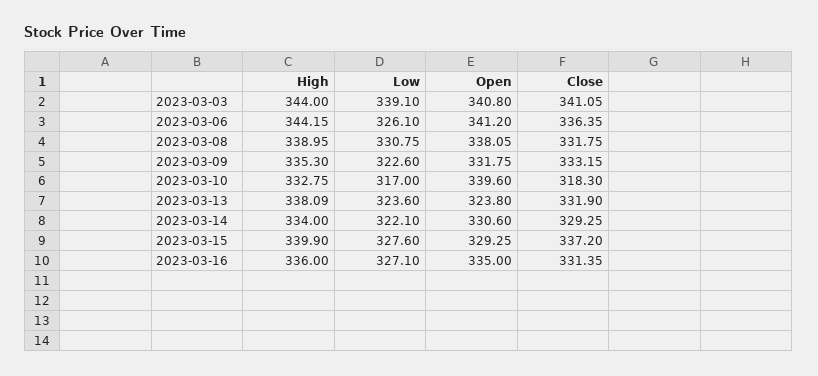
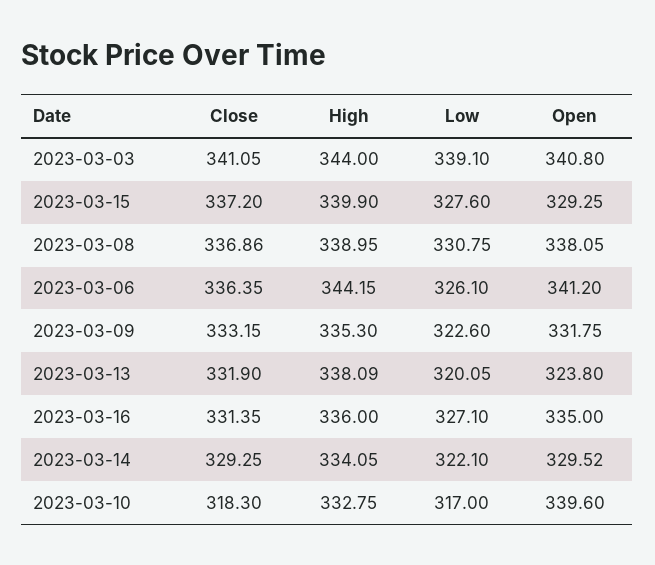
  {
    "High": {
      "2023-03-03": 344,
      "2023-03-06": 344.15,
      "2023-03-08": 338.95,
      "2023-03-09": 335.3,
      "2023-03-10": 332.75,
      "2023-03-13": 338.09,
-     "2023-03-14": 334,
+     "2023-03-14": 334.05,
      "2023-03-15": 339.9,
      "2023-03-16": 336
    },
    "Low": {
      "2023-03-03": 339.1,
      "2023-03-06": 326.1,
      "2023-03-08": 330.75,
      "2023-03-09": 322.6,
      "2023-03-10": 317,
-     "2023-03-13": 323.6,
+     "2023-03-13": 320.05,
      "2023-03-14": 322.1,
      "2023-03-15": 327.6,
      "2023-03-16": 327.1
    },
    "Open": {
      "2023-03-03": 340.8,
      "2023-03-06": 341.2,
      "2023-03-08": 338.05,
      "2023-03-09": 331.75,
      "2023-03-10": 339.6,
      "2023-03-13": 323.8,
-     "2023-03-14": 330.6,
+     "2023-03-14": 329.52,
      "2023-03-15": 329.25,
      "2023-03-16": 335
    },
    "Close": {
      "2023-03-03": 341.05,
      "2023-03-06": 336.35,
-     "2023-03-08": 331.75,
+     "2023-03-08": 336.86,
      "2023-03-09": 333.15,
      "2023-03-10": 318.3,
      "2023-03-13": 331.9,
      "2023-03-14": 329.25,
      "2023-03-15": 337.2,
      "2023-03-16": 331.35
    }
  }

